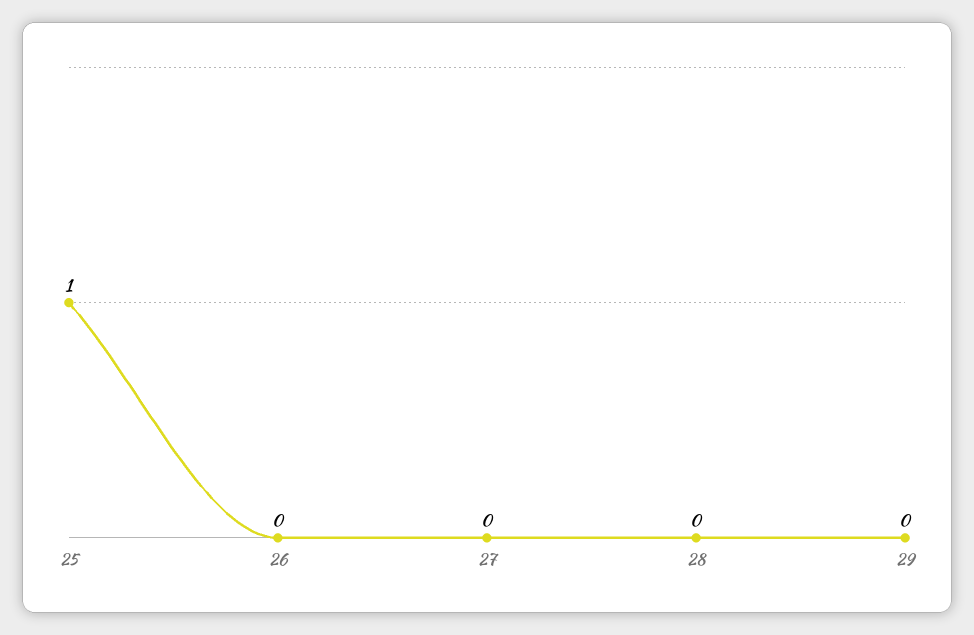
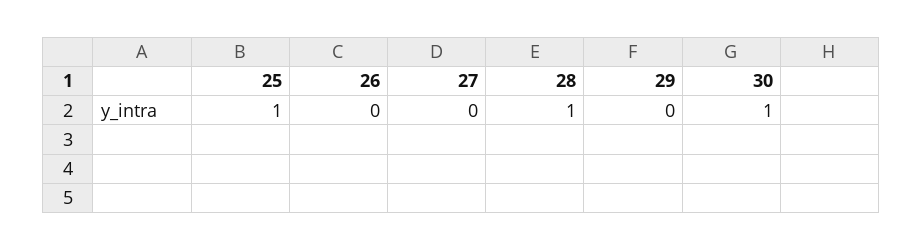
  {
    "25": 1,
    "26": 0,
    "27": 0,
-   "28": 0,
+   "28": 1,
-   "29": 0
+   "29": 0,
+   "30": 1
  }

